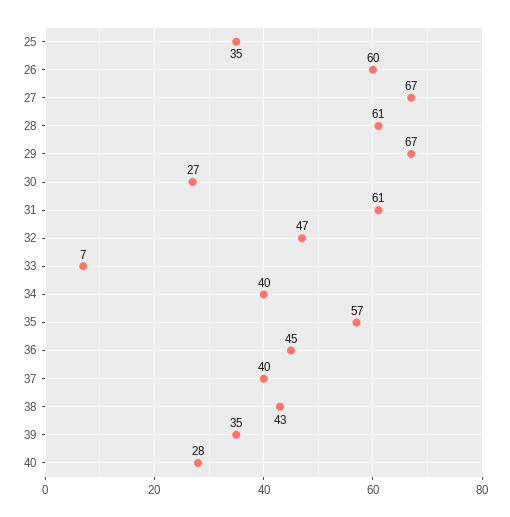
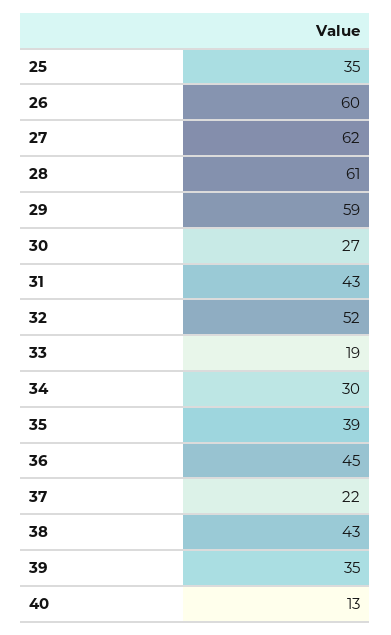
  {
    "25": 35,
    "26": 60,
-   "27": 67,
+   "27": 62,
    "28": 61,
-   "29": 67,
+   "29": 59,
    "30": 27,
-   "31": 61,
+   "31": 43,
-   "32": 47,
+   "32": 52,
-   "33": 7,
+   "33": 19,
-   "34": 40,
+   "34": 30,
-   "35": 57,
+   "35": 39,
    "36": 45,
-   "37": 40,
+   "37": 22,
    "38": 43,
    "39": 35,
-   "40": 28
+   "40": 13
  }

